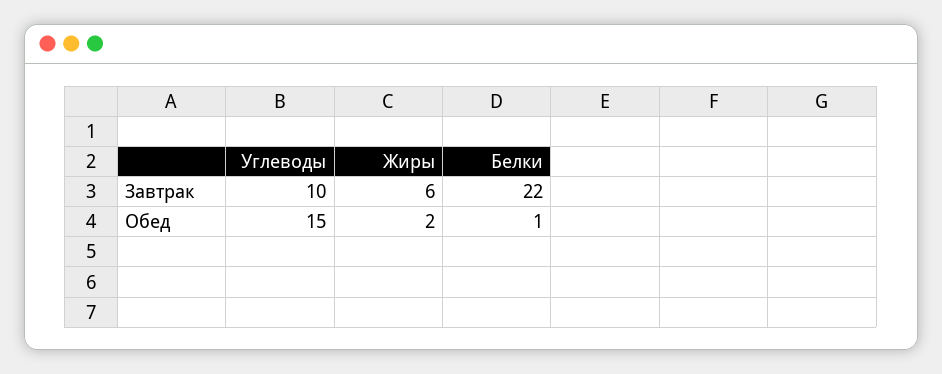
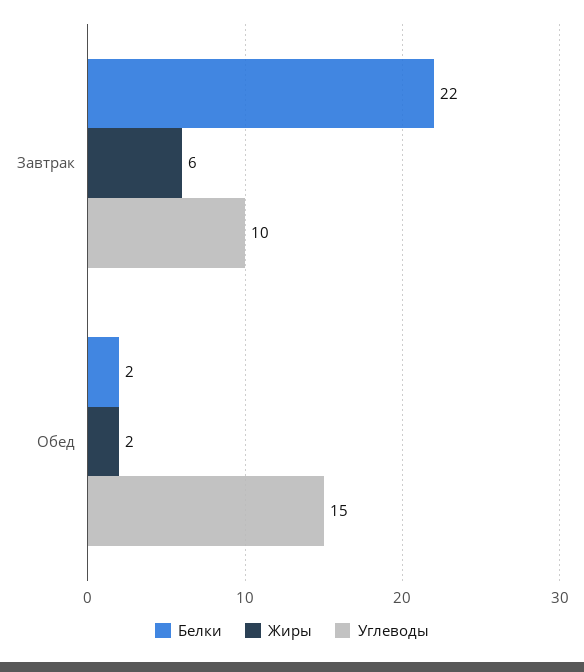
  {
    "Углеводы": {
      "Завтрак": 10,
      "Обед": 15
    },
    "Жиры": {
      "Завтрак": 6,
      "Обед": 2
    },
    "Белки": {
      "Завтрак": 22,
-     "Обед": 1
+     "Обед": 2
    }
  }

